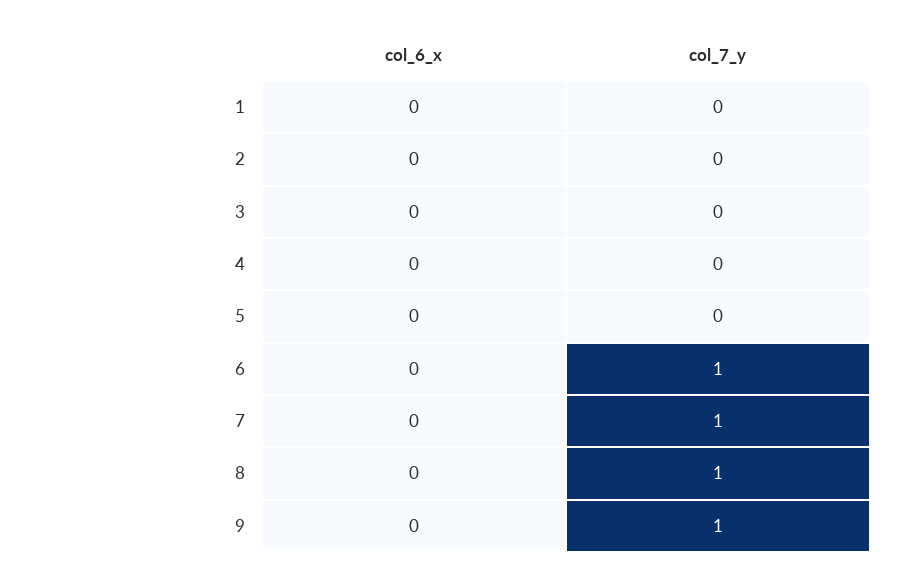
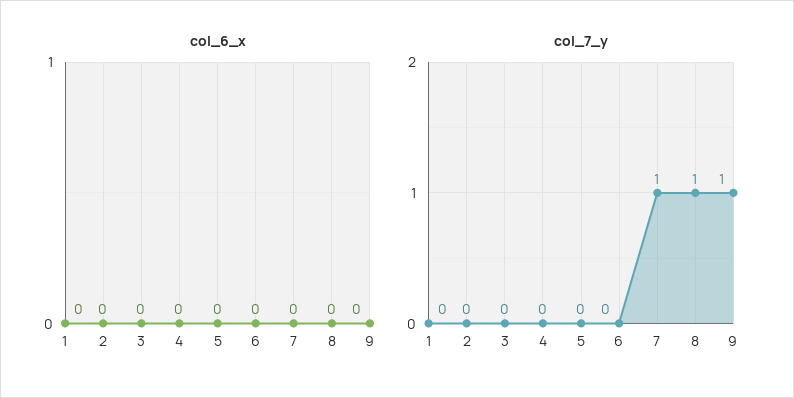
  {
    "col_6_x": {
      "1": 0,
      "2": 0,
      "3": 0,
      "4": 0,
      "5": 0,
      "6": 0,
      "7": 0,
      "8": 0,
      "9": 0
    },
    "col_7_y": {
      "1": 0,
      "2": 0,
      "3": 0,
      "4": 0,
      "5": 0,
-     "6": 1,
+     "6": 0,
      "7": 1,
      "8": 1,
      "9": 1
    }
  }

